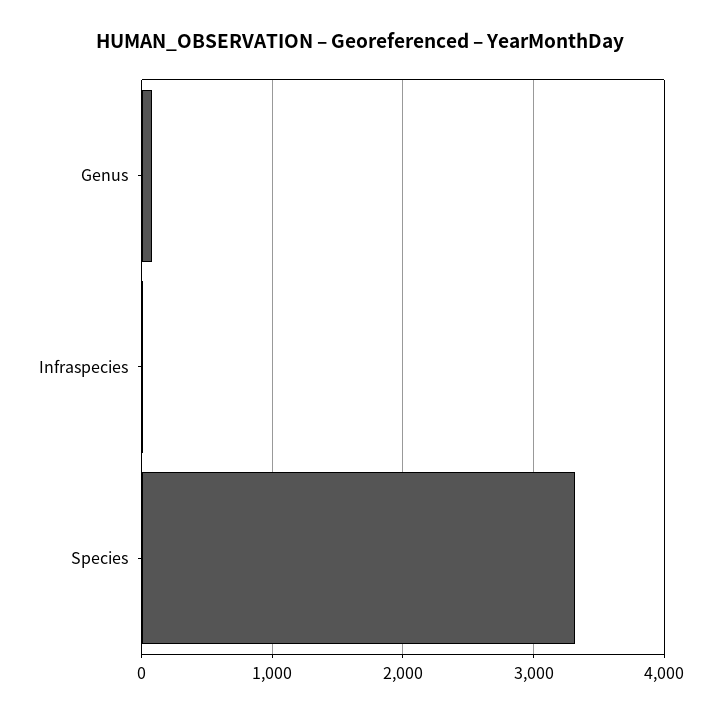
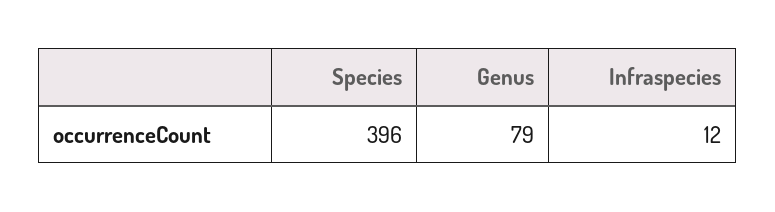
  {
    "Genus": 79,
    "Infraspecies": 12,
-   "Species": 3300
+   "Species": 396
  }

